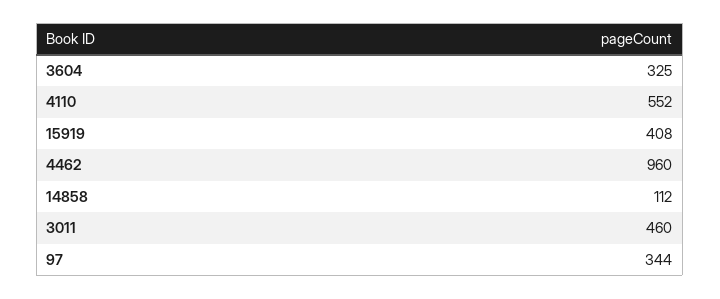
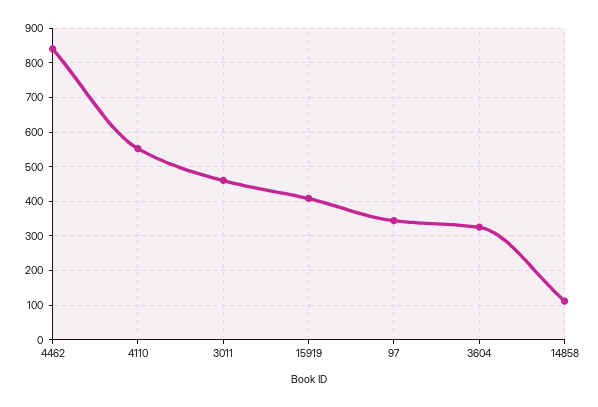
  {
    "3604": 325,
    "4110": 552,
    "15919": 408,
-   "4462": 960,
+   "4462": 840,
    "14858": 112,
    "3011": 460,
    "97": 344
  }

